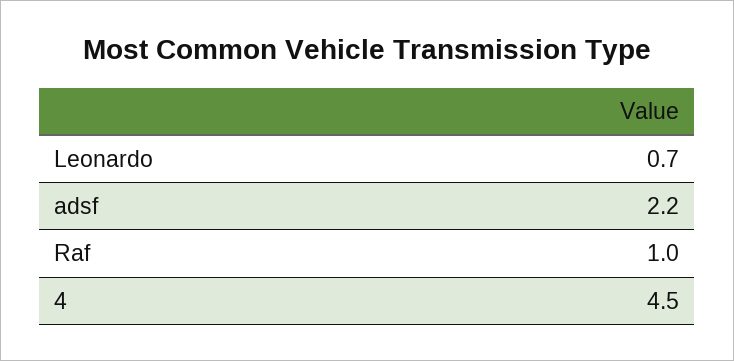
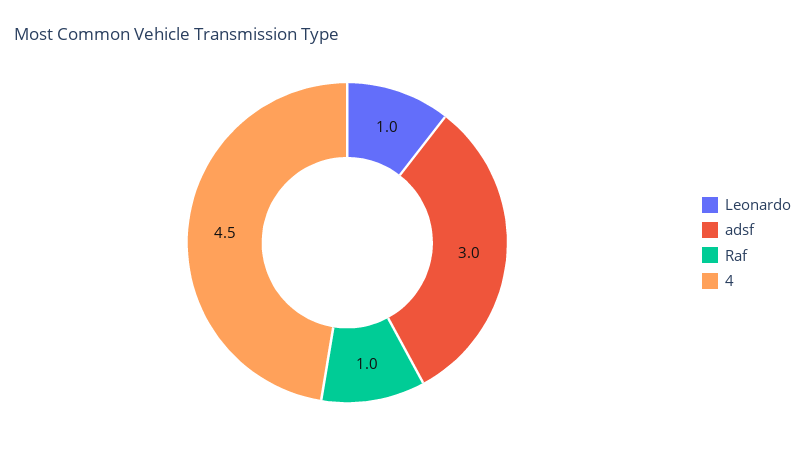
  {
-   "Leonardo": 0.7,
+   "Leonardo": 1,
-   "adsf": 2.2,
+   "adsf": 3,
    "Raf": 1,
    "4": 4.5
  }

